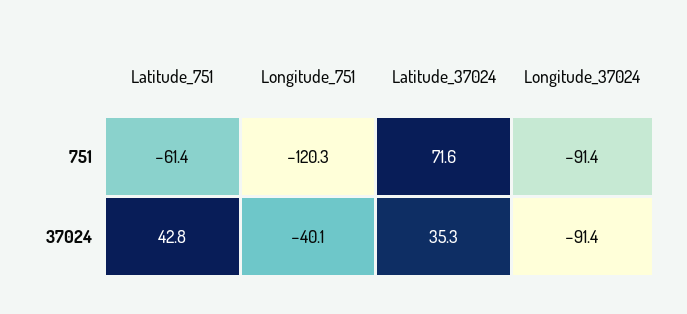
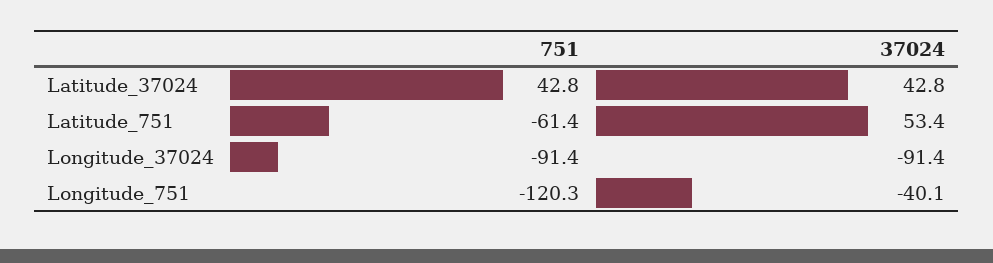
  {
    "Latitude_751": {
      "751": -61.4,
-     "37024": 42.8
+     "37024": 53.4
    },
    "Longitude_751": {
      "751": -120.3,
      "37024": -40.1
    },
    "Latitude_37024": {
-     "751": 71.6,
+     "751": 42.8,
-     "37024": 35.3
+     "37024": 42.8
    },
    "Longitude_37024": {
      "751": -91.4,
      "37024": -91.4
    }
  }

